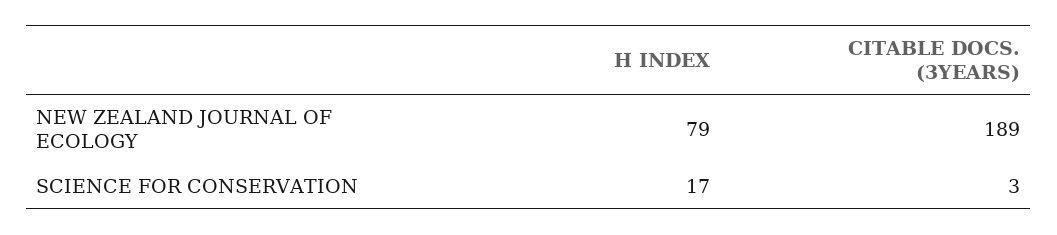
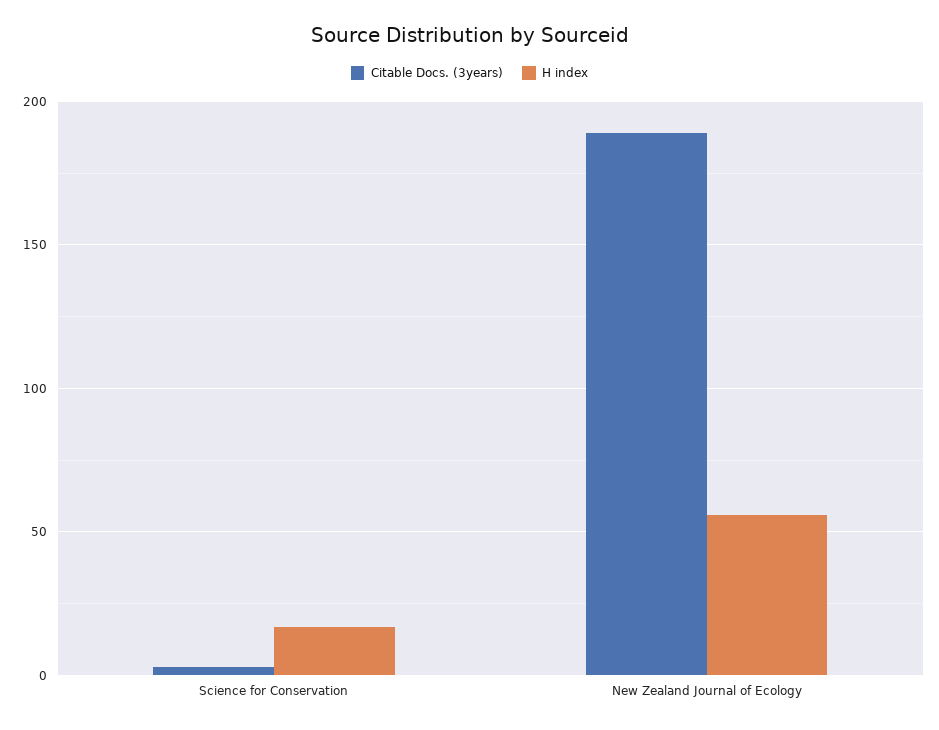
  {
    "H INDEX": {
-     "NEW ZEALAND JOURNAL OF ECOLOGY": 79,
+     "NEW ZEALAND JOURNAL OF ECOLOGY": 55,
      "SCIENCE FOR CONSERVATION": 17
    },
    "CITABLE DOCS. (3YEARS)": {
      "NEW ZEALAND JOURNAL OF ECOLOGY": 189,
      "SCIENCE FOR CONSERVATION": 3
    }
  }

